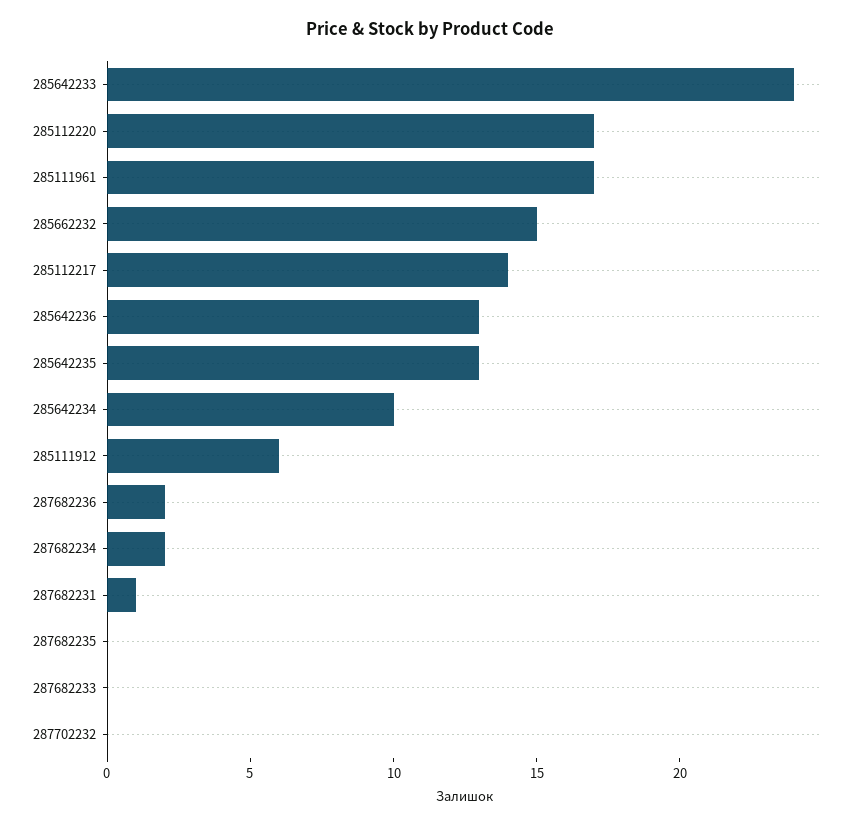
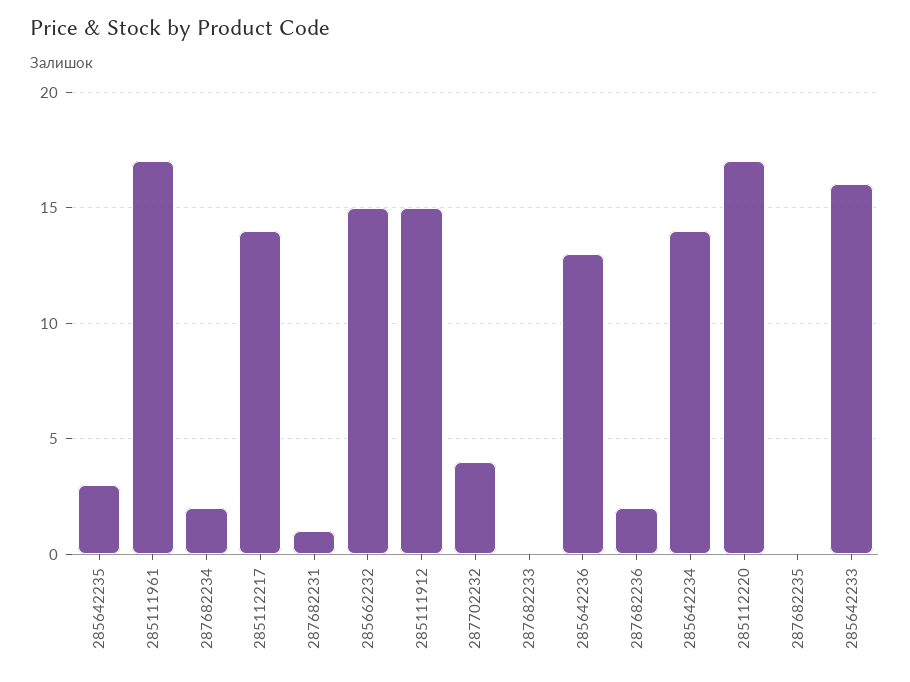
  {
-   "285642233": 24,
+   "285642233": 16,
    "285112220": 17,
    "285111961": 17,
    "285662232": 15,
    "285112217": 14,
    "285642236": 13,
-   "285642235": 13,
+   "285642235": 3,
-   "285642234": 10,
+   "285642234": 14,
-   "285111912": 6,
+   "285111912": 15,
    "287682236": 2,
    "287682234": 2,
    "287682231": 1,
    "287682235": 0,
    "287682233": 0,
-   "287702232": 0
+   "287702232": 4
  }

